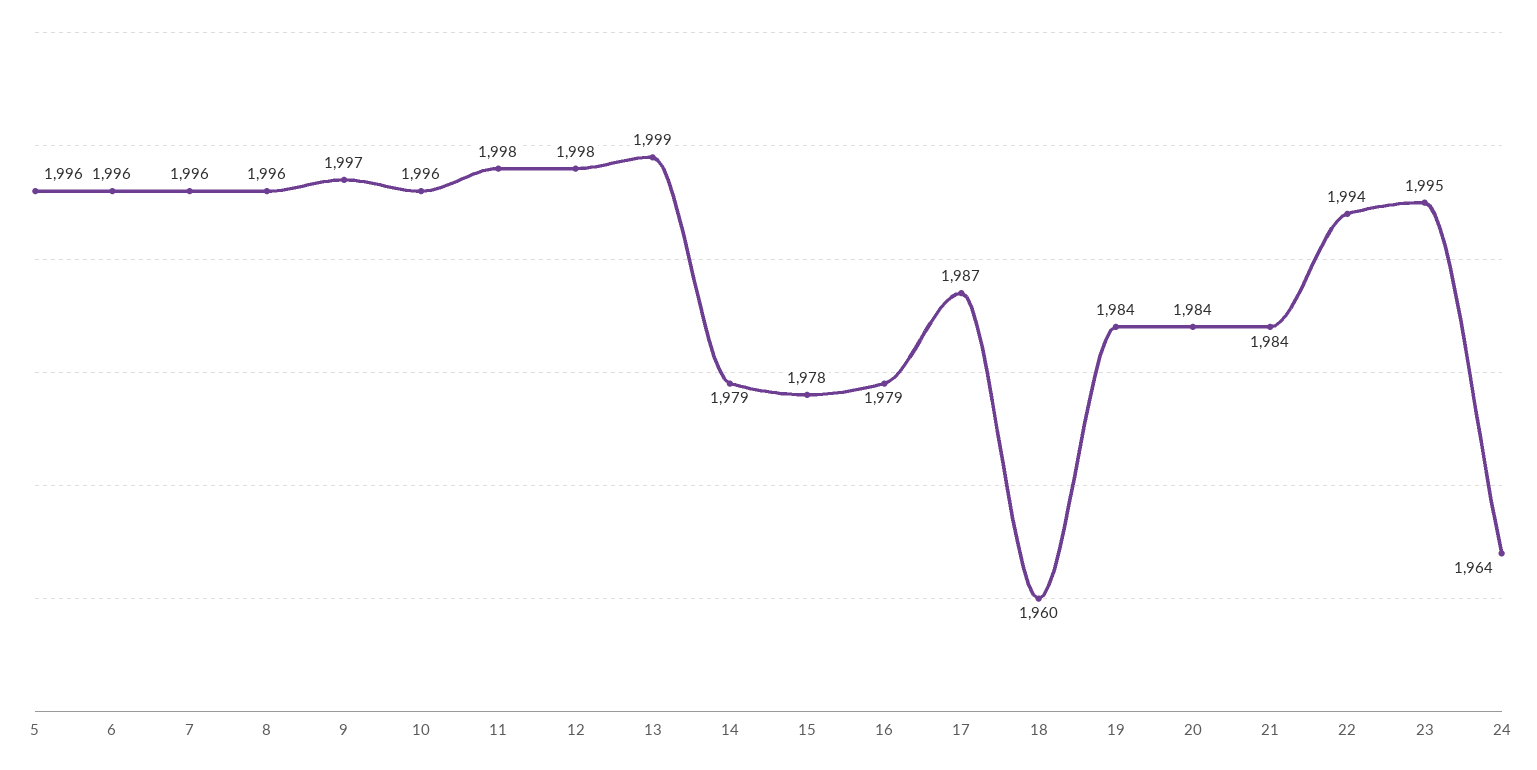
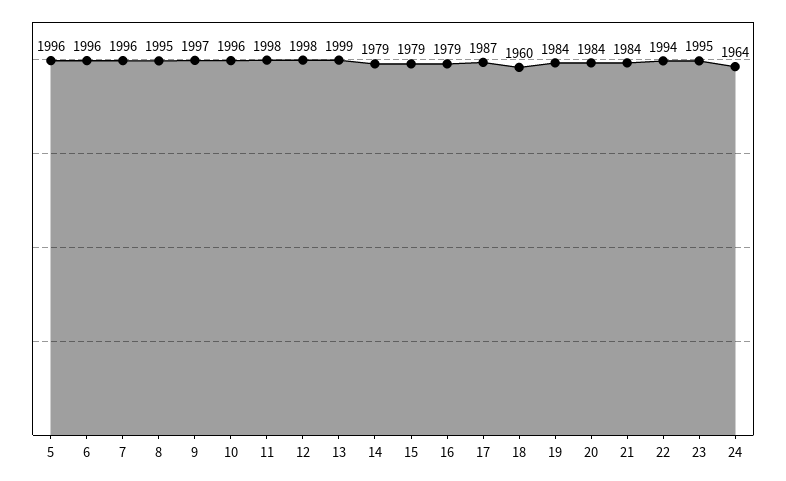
  {
    "5": 1996,
    "6": 1996,
    "7": 1996,
-   "8": 1996,
+   "8": 1995,
    "9": 1997,
    "10": 1996,
    "11": 1998,
    "12": 1998,
    "13": 1999,
    "14": 1979,
-   "15": 1978,
+   "15": 1979,
    "16": 1979,
    "17": 1987,
    "18": 1960,
    "19": 1984,
    "20": 1984,
    "21": 1984,
    "22": 1994,
    "23": 1995,
    "24": 1964
  }

